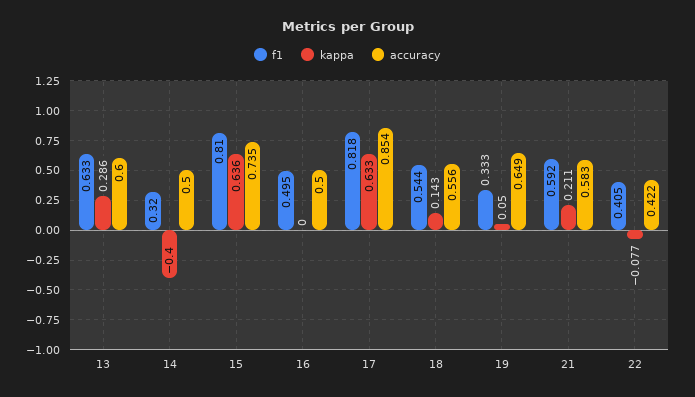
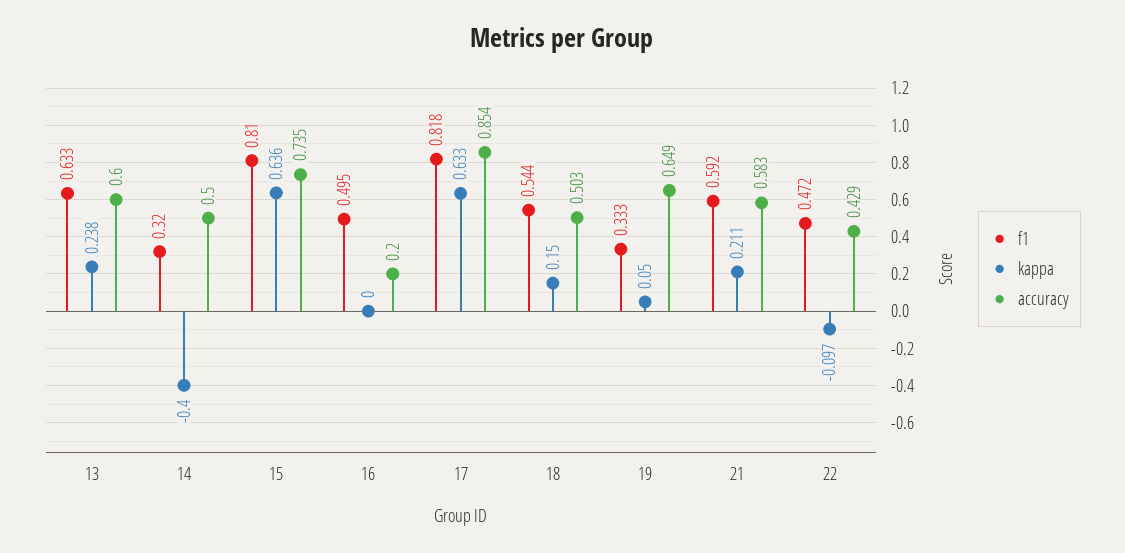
  {
    "f1": {
      "13": 0.633,
      "14": 0.32,
      "15": 0.81,
      "16": 0.495,
      "17": 0.818,
      "18": 0.544,
      "19": 0.333,
      "21": 0.592,
-     "22": 0.405
+     "22": 0.472
    },
    "kappa": {
-     "13": 0.286,
+     "13": 0.238,
      "14": -0.4,
      "15": 0.636,
      "16": 0,
      "17": 0.633,
-     "18": 0.143,
+     "18": 0.15,
      "19": 0.05,
      "21": 0.211,
-     "22": -0.077
+     "22": -0.097
    },
    "accuracy": {
      "13": 0.6,
      "14": 0.5,
      "15": 0.735,
-     "16": 0.5,
+     "16": 0.2,
      "17": 0.854,
-     "18": 0.556,
+     "18": 0.503,
      "19": 0.649,
      "21": 0.583,
-     "22": 0.422
+     "22": 0.429
    }
  }

